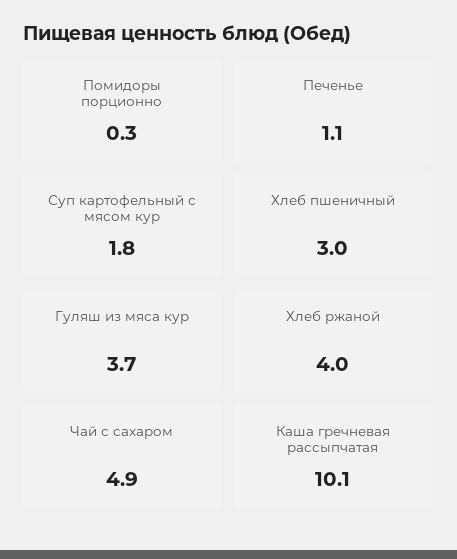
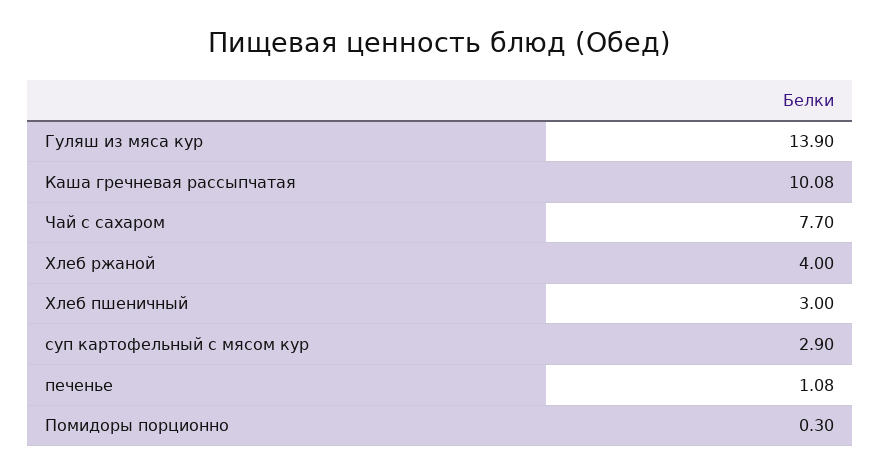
  {
    "Помидоры порционно": 0.3,
    "Печенье": 1.08,
-   "Суп картофельный с мясом кур": 1.8,
+   "Суп картофельный с мясом кур": 2.9,
    "Хлеб пшеничный": 3,
-   "Гуляш из мяса кур": 3.7,
+   "Гуляш из мяса кур": 13.9,
    "Хлеб ржаной": 4,
-   "Чай с сахаром": 4.9,
+   "Чай с сахаром": 7.7,
    "Каша гречневая рассыпчатая": 10.08
  }

